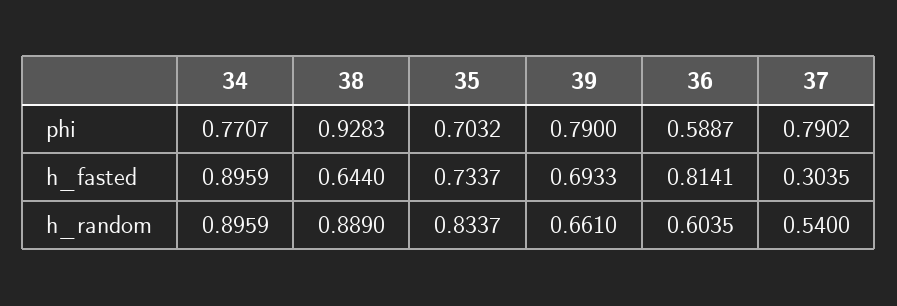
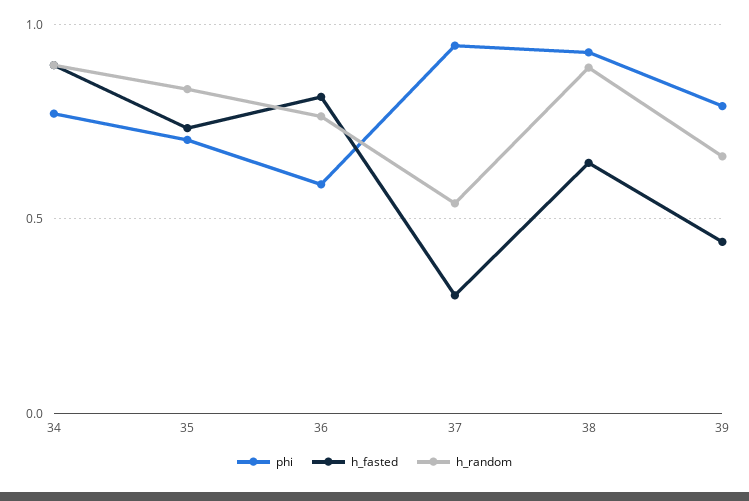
  {
    "phi": {
      "34": 0.7707,
      "38": 0.9283,
      "35": 0.7032,
      "39": 0.79,
      "36": 0.5887,
-     "37": 0.7902
+     "37": 0.95
    },
    "h_fasted": {
      "34": 0.8959,
      "38": 0.644,
      "35": 0.7337,
-     "39": 0.6933,
+     "39": 0.45,
      "36": 0.8141,
      "37": 0.3035
    },
    "h_random": {
      "34": 0.8959,
      "38": 0.889,
      "35": 0.8337,
      "39": 0.661,
-     "36": 0.6035,
+     "36": 0.75,
      "37": 0.54
    }
  }

